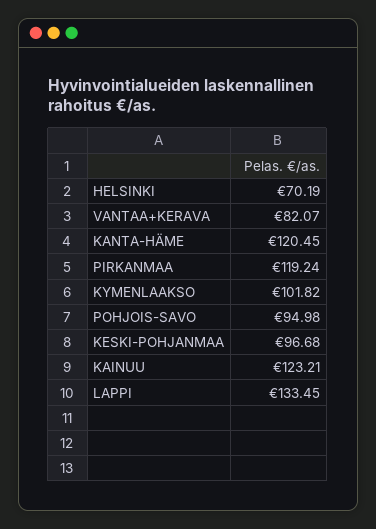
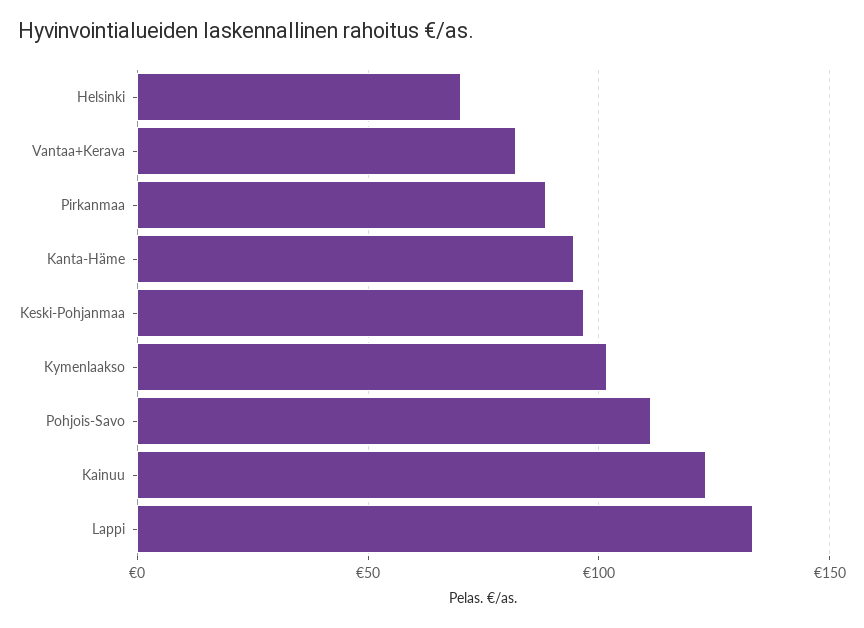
  {
    "HELSINKI": 70.19,
    "VANTAA+KERAVA": 82.07,
-   "KANTA-HÄME": 120.45,
+   "KANTA-HÄME": 95,
-   "PIRKANMAA": 119.24,
+   "PIRKANMAA": 90,
    "KYMENLAAKSO": 101.82,
-   "POHJOIS-SAVO": 94.98,
+   "POHJOIS-SAVO": 110,
    "KESKI-POHJANMAA": 96.68,
    "KAINUU": 123.21,
    "LAPPI": 133.45
  }

